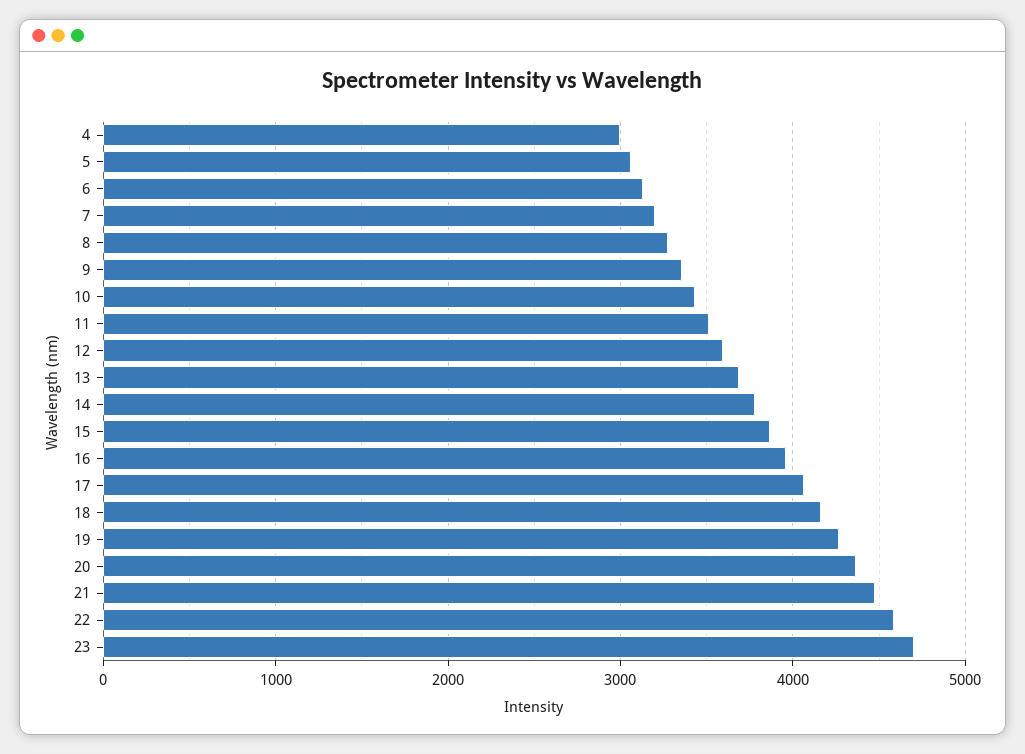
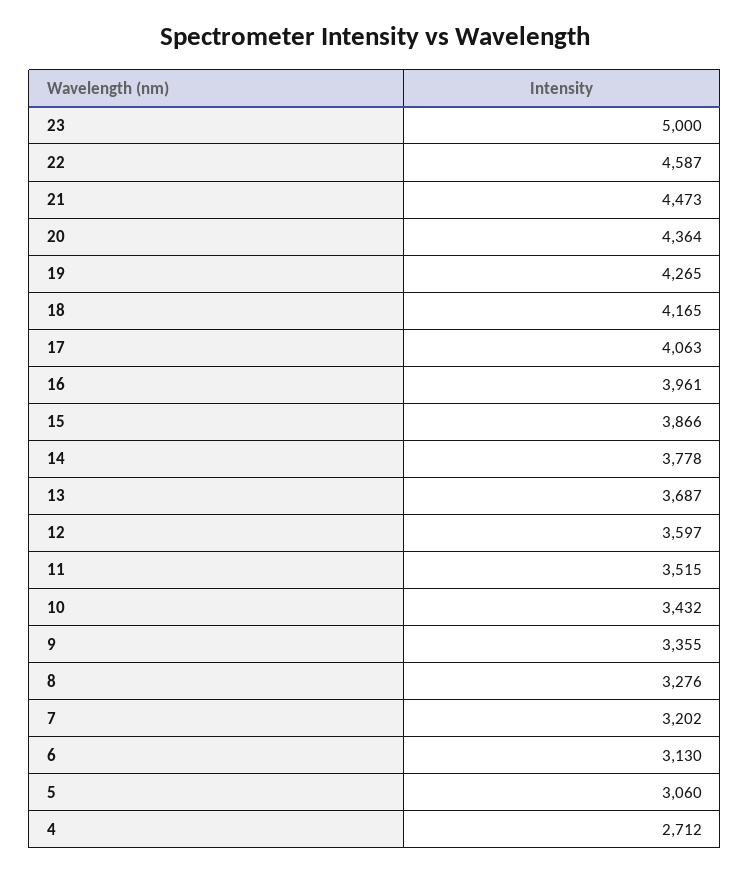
  {
-   "4": 3000,
+   "4": 2712,
    "5": 3060,
    "6": 3130,
    "7": 3202,
    "8": 3276,
    "9": 3355,
    "10": 3432,
    "11": 3515,
    "12": 3597,
    "13": 3687,
    "14": 3778,
    "15": 3866,
    "16": 3961,
    "17": 4063,
    "18": 4165,
    "19": 4265,
    "20": 4364,
    "21": 4473,
    "22": 4587,
-   "23": 4700
+   "23": 5000
  }

